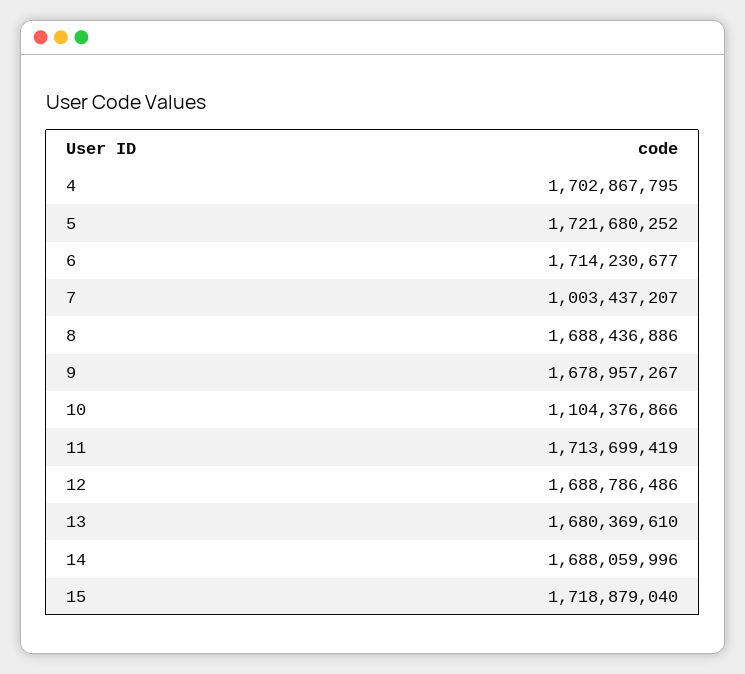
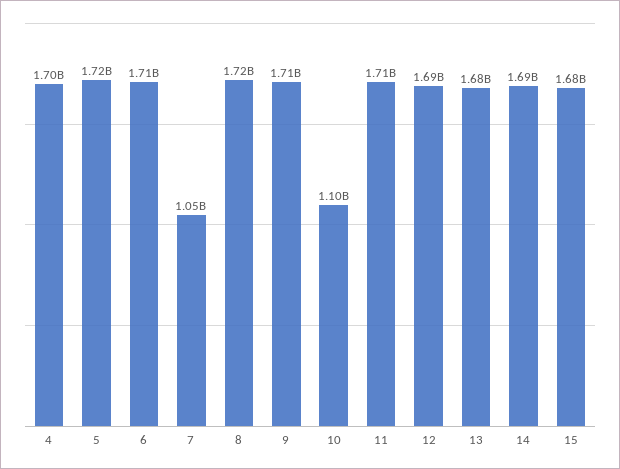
  {
    "4": 1702867795,
    "5": 1721680252,
    "6": 1714230677,
-   "7": 1003437207,
+   "7": 1050000000,
-   "8": 1688436886,
+   "8": 1720000000,
-   "9": 1678957267,
+   "9": 1710000000,
    "10": 1104376866,
    "11": 1713699419,
    "12": 1688786486,
    "13": 1680369610,
    "14": 1688059996,
-   "15": 1718879040
+   "15": 1680000000
  }

